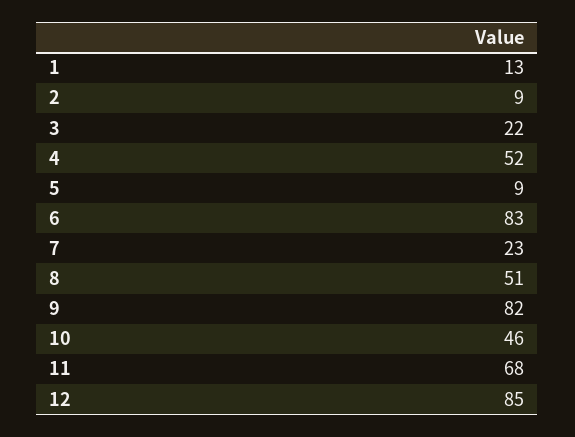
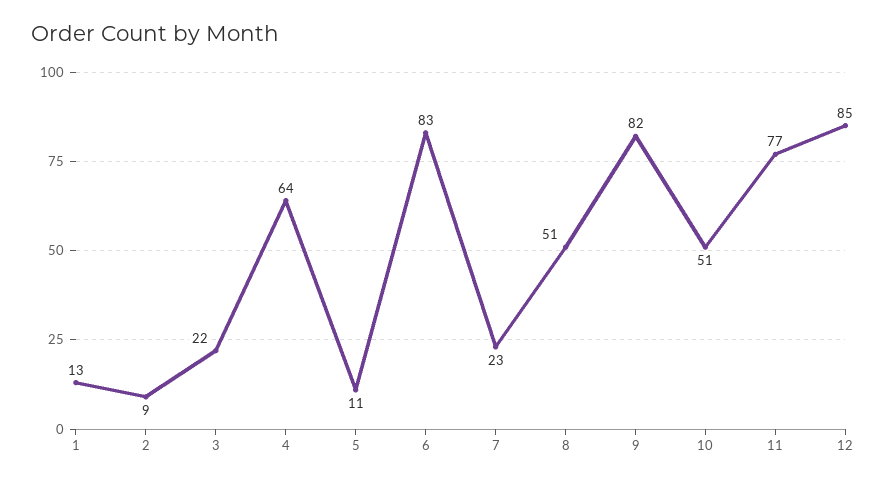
  {
    "1": 13,
    "2": 9,
    "3": 22,
-   "4": 52,
+   "4": 64,
-   "5": 9,
+   "5": 11,
    "6": 83,
    "7": 23,
    "8": 51,
    "9": 82,
-   "10": 46,
+   "10": 51,
-   "11": 68,
+   "11": 77,
    "12": 85
  }

